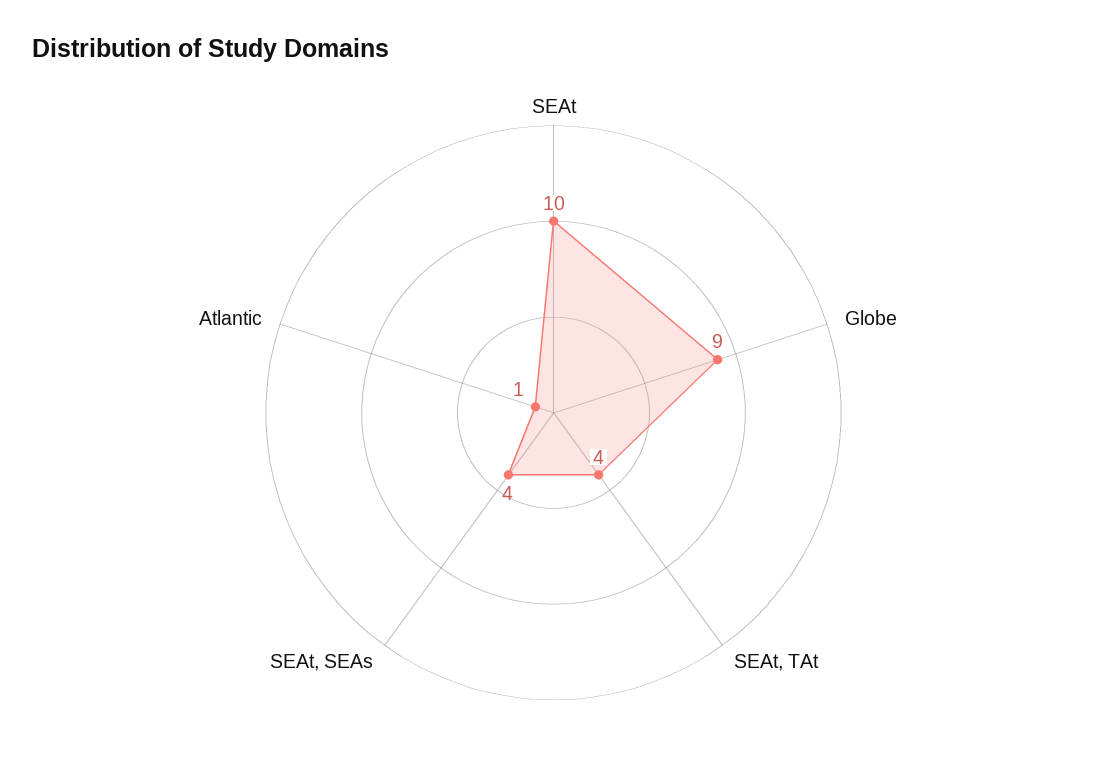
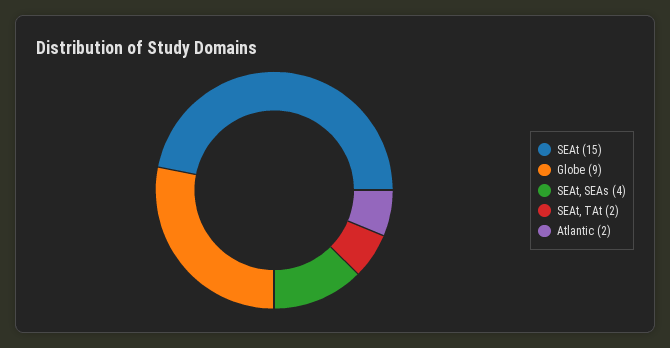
  {
-   "SEAt": 10,
+   "SEAt": 15,
    "Globe": 9,
-   "SEAt, TAt": 4,
+   "SEAt, TAt": 2,
    "SEAt, SEAs": 4,
-   "Atlantic": 1
+   "Atlantic": 2
  }

